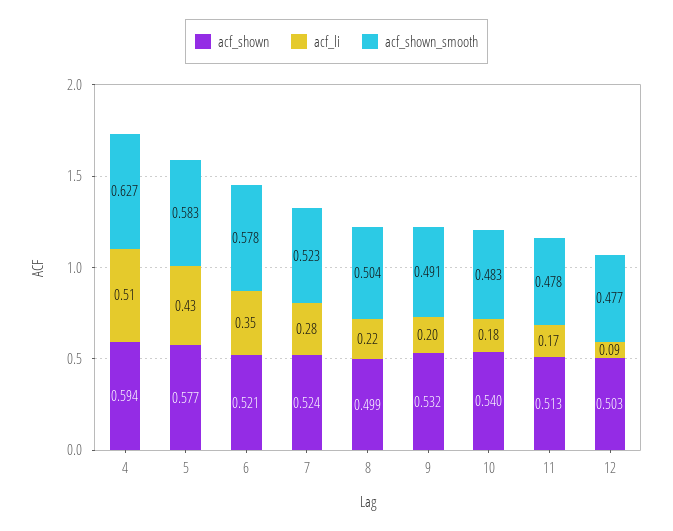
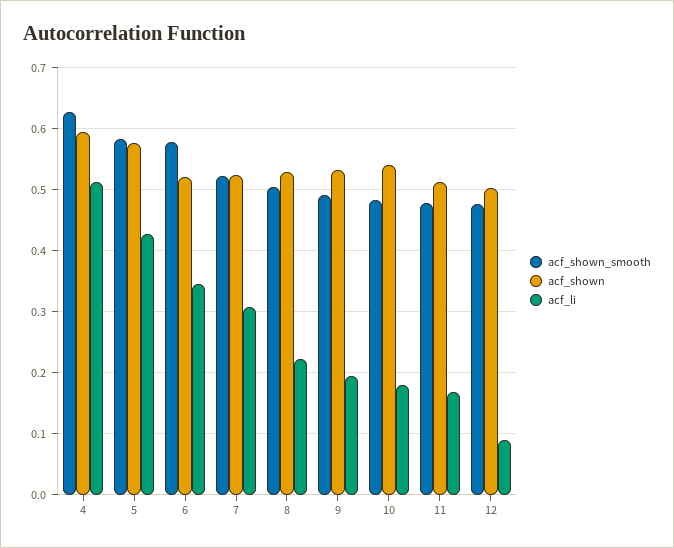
  {
    "acf_shown": {
      "4": 0.594,
      "5": 0.577,
      "6": 0.521,
      "7": 0.524,
-     "8": 0.499,
+     "8": 0.53,
      "9": 0.532,
      "10": 0.54,
      "11": 0.513,
      "12": 0.503
    },
    "acf_li": {
      "4": 0.51,
      "5": 0.43,
      "6": 0.35,
-     "7": 0.28,
+     "7": 0.31,
      "8": 0.22,
      "9": 0.2,
      "10": 0.18,
      "11": 0.17,
      "12": 0.09
    },
    "acf_shown_smooth": {
      "4": 0.627,
      "5": 0.583,
      "6": 0.578,
      "7": 0.523,
      "8": 0.504,
      "9": 0.491,
      "10": 0.483,
      "11": 0.478,
      "12": 0.477
    }
  }

